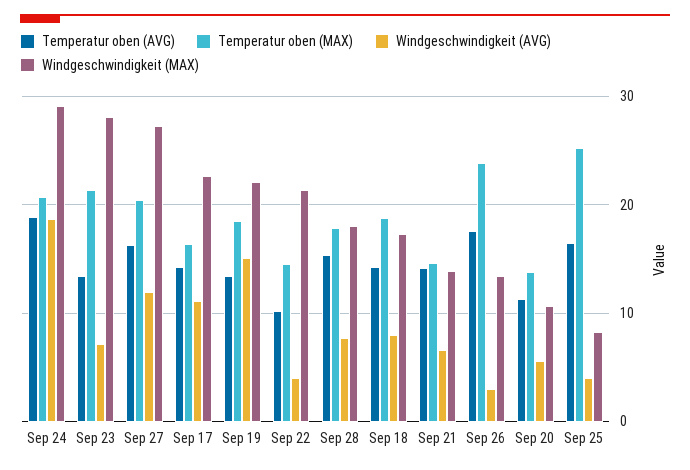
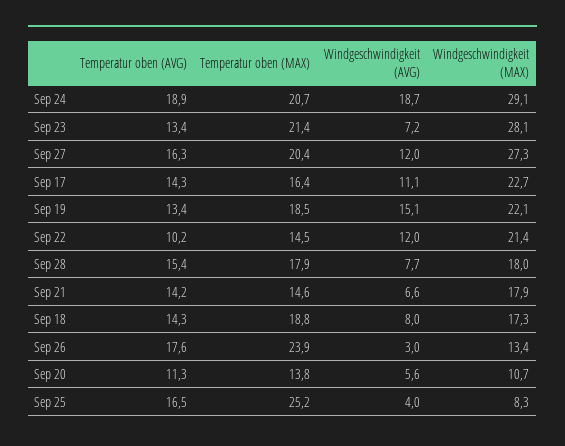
  {
    "Temperatur oben (AVG)": {
      "Sep 24": 18.9,
      "Sep 23": 13.4,
      "Sep 27": 16.3,
      "Sep 17": 14.3,
      "Sep 19": 13.4,
      "Sep 22": 10.2,
      "Sep 28": 15.4,
      "Sep 18": 14.3,
      "Sep 21": 14.2,
      "Sep 26": 17.6,
      "Sep 20": 11.3,
      "Sep 25": 16.5
    },
    "Temperatur oben (MAX)": {
      "Sep 24": 20.7,
      "Sep 23": 21.4,
      "Sep 27": 20.4,
      "Sep 17": 16.4,
      "Sep 19": 18.5,
      "Sep 22": 14.5,
      "Sep 28": 17.9,
      "Sep 18": 18.8,
      "Sep 21": 14.6,
      "Sep 26": 23.9,
      "Sep 20": 13.8,
      "Sep 25": 25.2
    },
    "Windgeschwindigkeit (AVG)": {
      "Sep 24": 18.7,
      "Sep 23": 7.2,
      "Sep 27": 12,
      "Sep 17": 11.1,
      "Sep 19": 15.1,
-     "Sep 22": 4,
+     "Sep 22": 12,
      "Sep 28": 7.7,
      "Sep 18": 8,
      "Sep 21": 6.6,
      "Sep 26": 3,
      "Sep 20": 5.6,
      "Sep 25": 4
    },
    "Windgeschwindigkeit (MAX)": {
      "Sep 24": 29.1,
      "Sep 23": 28.1,
      "Sep 27": 27.3,
      "Sep 17": 22.7,
      "Sep 19": 22.1,
      "Sep 22": 21.4,
      "Sep 28": 18,
      "Sep 18": 17.3,
-     "Sep 21": 14,
+     "Sep 21": 17.9,
      "Sep 26": 13.4,
      "Sep 20": 10.7,
      "Sep 25": 8.3
    }
  }

